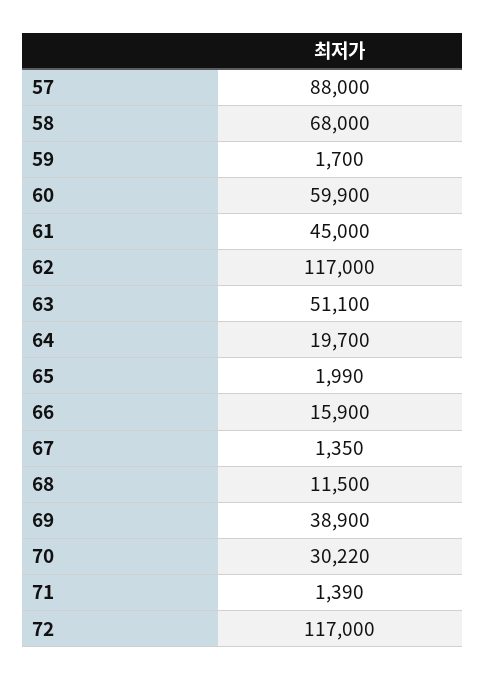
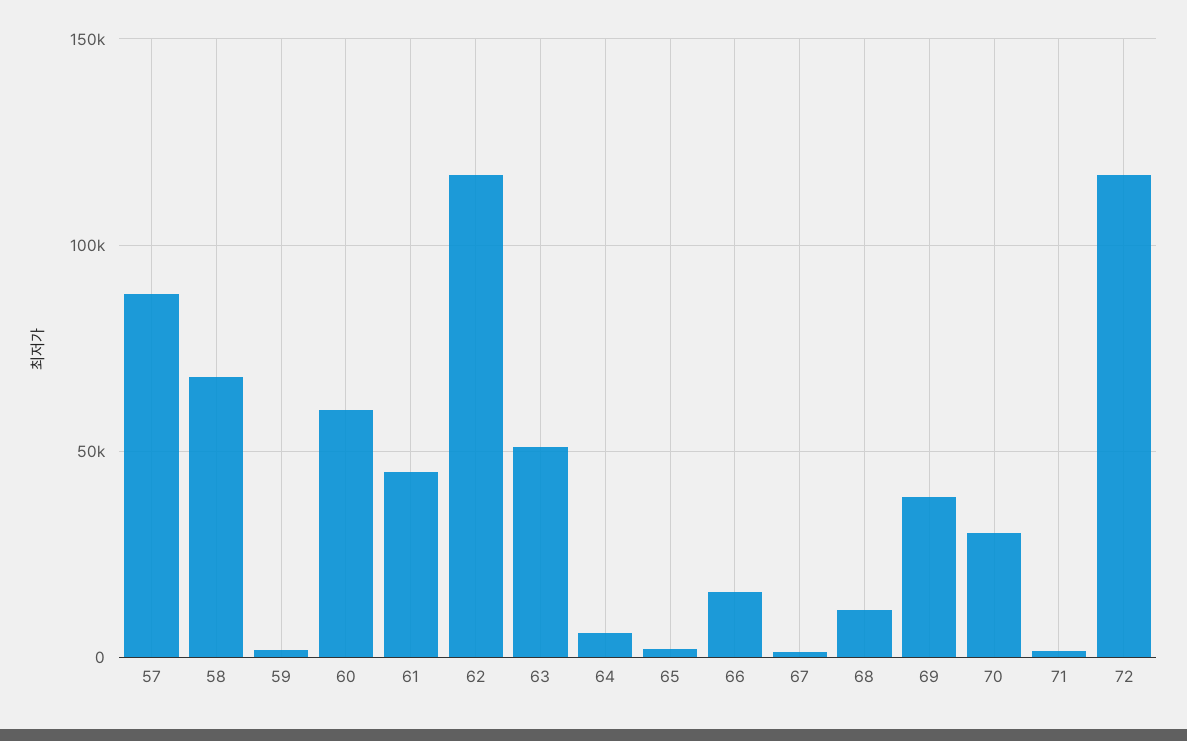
  {
    "57": 88000,
    "58": 68000,
    "59": 1700,
    "60": 59900,
    "61": 45000,
    "62": 117000,
    "63": 51100,
-   "64": 19700,
+   "64": 5000,
    "65": 1990,
    "66": 15900,
    "67": 1350,
    "68": 11500,
    "69": 38900,
    "70": 30220,
    "71": 1390,
    "72": 117000
  }

